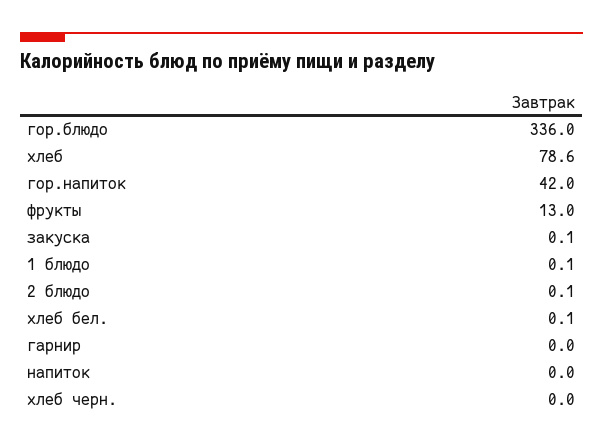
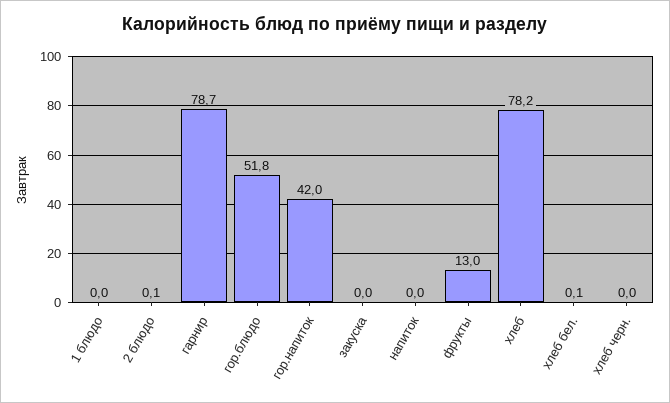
  {
-   "гор.блюдо": 336,
+   "гор.блюдо": 51.8,
-   "хлеб": 78.6,
+   "хлеб": 78.2,
    "гор.напиток": 42,
    "фрукты": 13,
-   "закуска": 0.1,
+   "закуска": 0,
-   "1 блюдо": 0.1,
+   "1 блюдо": 0,
    "2 блюдо": 0.1,
    "хлеб бел.": 0.1,
-   "гарнир": 0,
+   "гарнир": 78.7,
    "напиток": 0,
    "хлеб черн.": 0
  }

